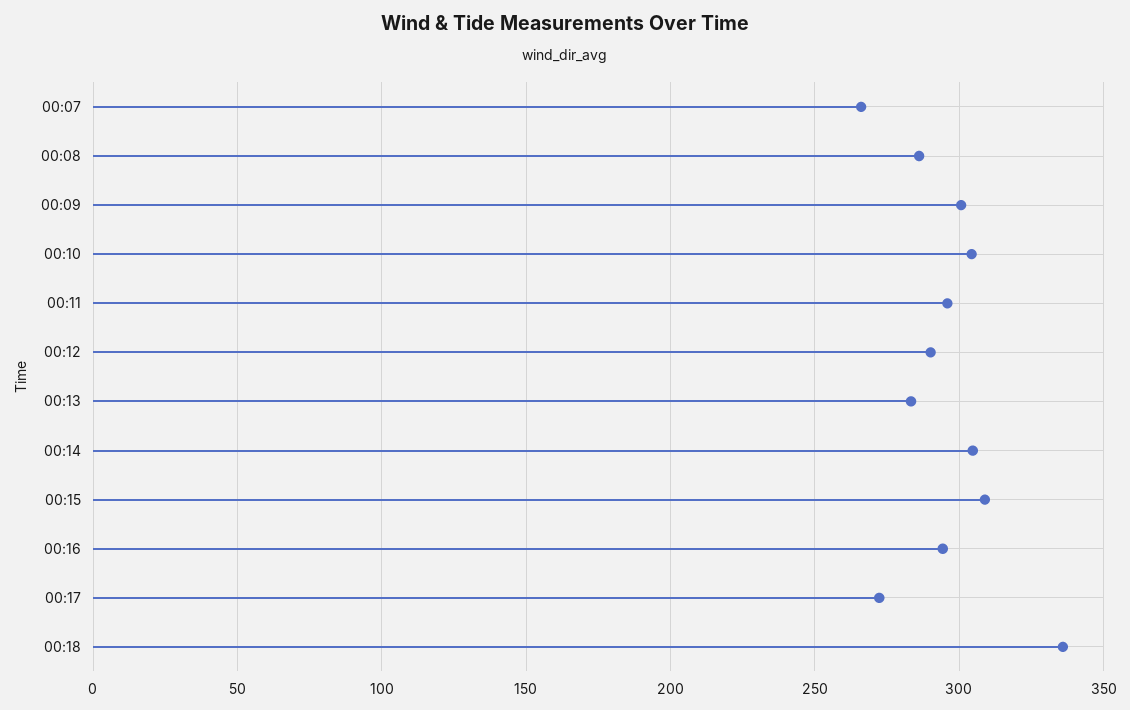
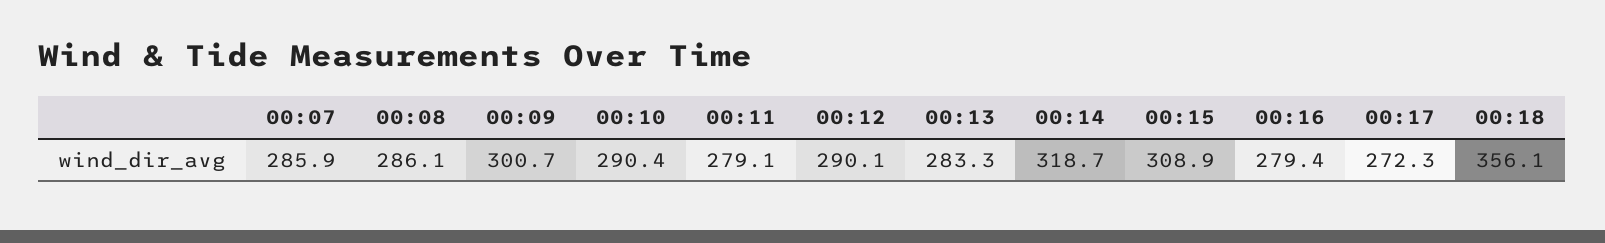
  {
-   "00:07": 265,
+   "00:07": 285.9,
    "00:08": 286.1,
    "00:09": 300.7,
-   "00:10": 305,
+   "00:10": 290.4,
-   "00:11": 295,
+   "00:11": 279.1,
    "00:12": 290.1,
    "00:13": 283.3,
-   "00:14": 305,
+   "00:14": 318.7,
    "00:15": 308.9,
-   "00:16": 295,
+   "00:16": 279.4,
    "00:17": 272.3,
-   "00:18": 335
+   "00:18": 356.1
  }

